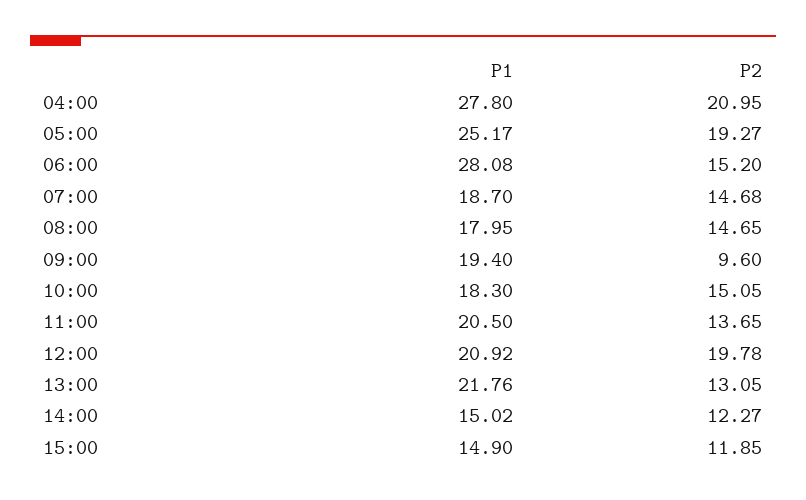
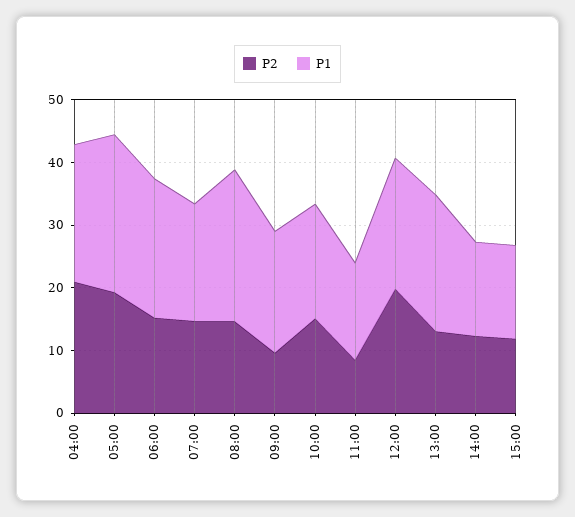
  {
    "P1": {
-     "04:00": 27.8,
+     "04:00": 22,
      "05:00": 25.17,
-     "06:00": 28.08,
+     "06:00": 22,
      "07:00": 18.7,
-     "08:00": 17.95,
+     "08:00": 24,
      "09:00": 19.4,
      "10:00": 18.3,
-     "11:00": 20.5,
+     "11:00": 16,
      "12:00": 20.92,
      "13:00": 21.76,
      "14:00": 15.02,
      "15:00": 14.9
    },
    "P2": {
      "04:00": 20.95,
      "05:00": 19.27,
      "06:00": 15.2,
      "07:00": 14.68,
      "08:00": 14.65,
      "09:00": 9.6,
      "10:00": 15.05,
-     "11:00": 13.65,
+     "11:00": 8,
      "12:00": 19.78,
      "13:00": 13.05,
      "14:00": 12.27,
      "15:00": 11.85
    }
  }

